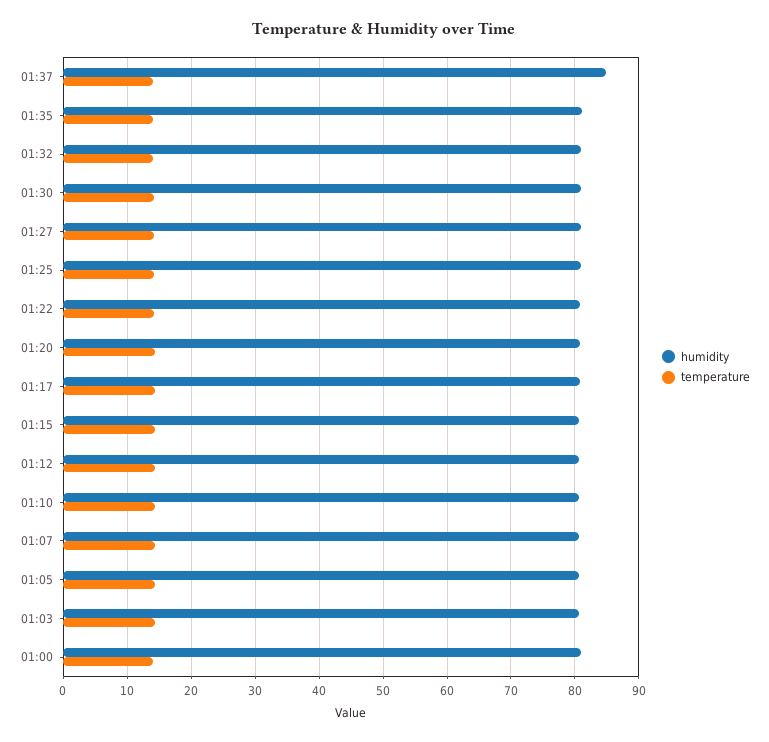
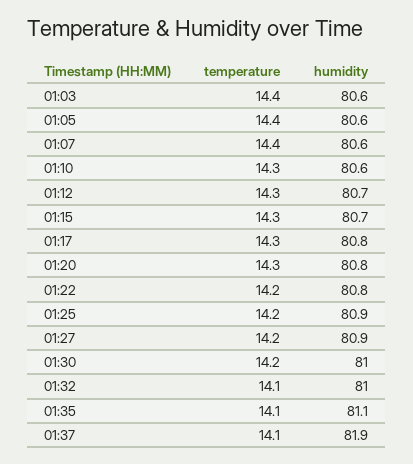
  {
    "humidity": {
-     "01:37": 85,
+     "01:37": 81.9,
      "01:35": 81.1,
      "01:32": 81,
      "01:30": 81,
      "01:27": 80.9,
      "01:25": 80.9,
      "01:22": 80.8,
      "01:20": 80.8,
      "01:17": 80.8,
      "01:15": 80.7,
      "01:12": 80.7,
      "01:10": 80.6,
      "01:07": 80.6,
      "01:05": 80.6,
-     "01:03": 80.6,
+     "01:03": 80.6
-     "01:00": 81
    },
    "temperature": {
      "01:37": 14.1,
      "01:35": 14.1,
      "01:32": 14.1,
      "01:30": 14.2,
      "01:27": 14.2,
      "01:25": 14.2,
      "01:22": 14.2,
      "01:20": 14.3,
      "01:17": 14.3,
      "01:15": 14.3,
      "01:12": 14.3,
      "01:10": 14.3,
      "01:07": 14.4,
      "01:05": 14.4,
-     "01:03": 14.4,
+     "01:03": 14.4
-     "01:00": 14
    }
  }

